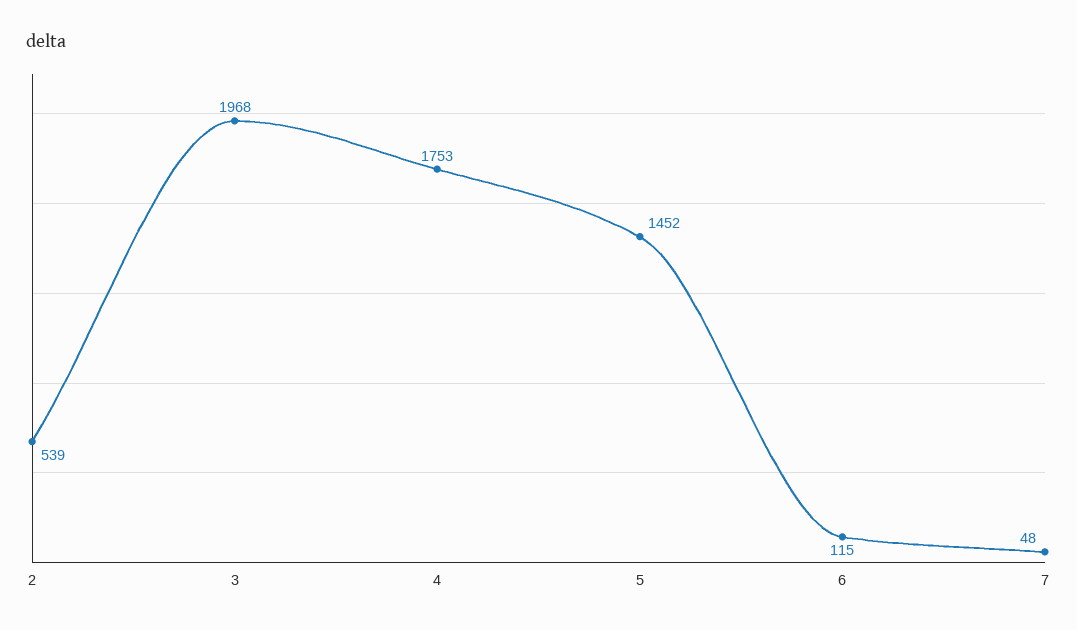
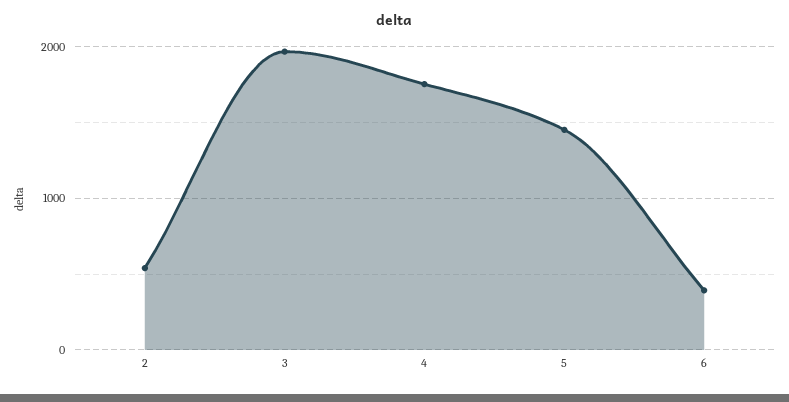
  {
    "2": 539,
    "3": 1968,
    "4": 1753,
    "5": 1452,
-   "6": 115,
+   "6": 400
-   "7": 48
  }

